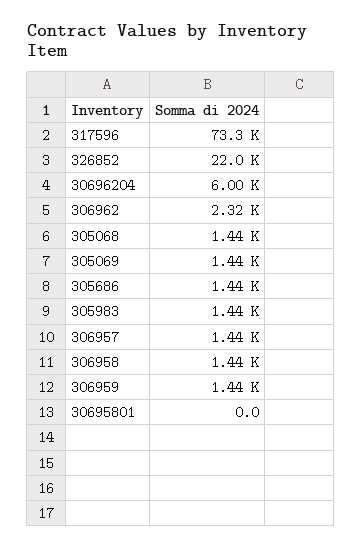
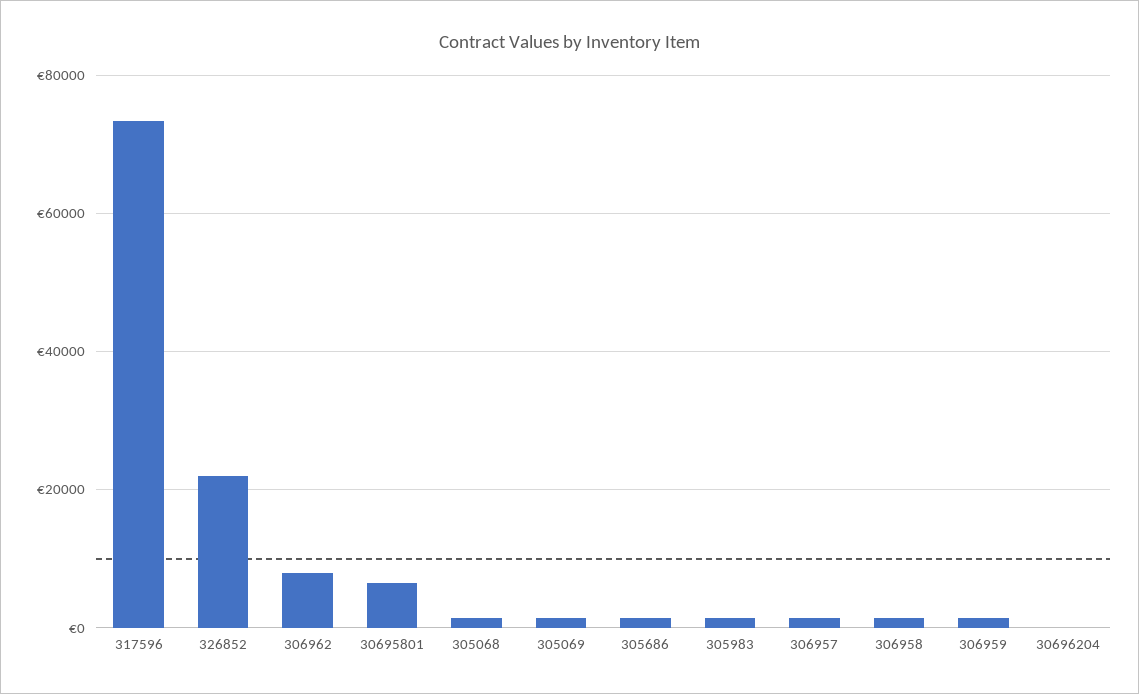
  {
    "317596": 73300,
    "326852": 22000,
-   "30696204": 6000,
+   "30696204": 0,
-   "306962": 2320,
+   "306962": 8000,
    "305068": 1440,
    "305069": 1440,
    "305686": 1440,
    "305983": 1440,
    "306957": 1440,
    "306958": 1440,
    "306959": 1440,
-   "30695801": 0
+   "30695801": 6000
  }

